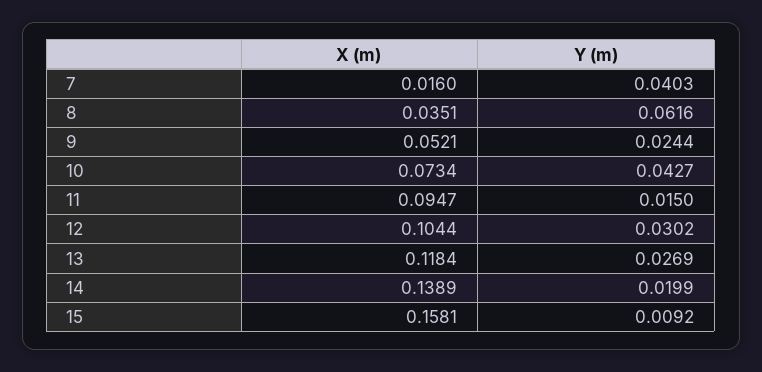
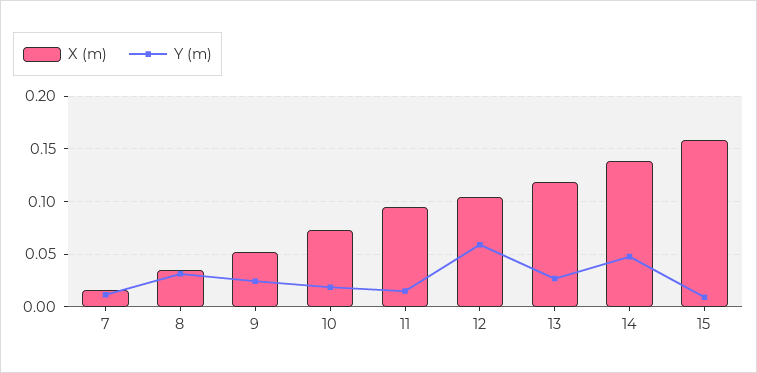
  {
    "X (m)": {
      "7": 0.016,
      "8": 0.0351,
      "9": 0.0521,
      "10": 0.0734,
      "11": 0.0947,
      "12": 0.1044,
      "13": 0.1184,
      "14": 0.1389,
      "15": 0.1581
    },
    "Y (m)": {
-     "7": 0.0403,
+     "7": 0.01,
-     "8": 0.0616,
+     "8": 0.03,
      "9": 0.0244,
-     "10": 0.0427,
+     "10": 0.02,
      "11": 0.015,
-     "12": 0.0302,
+     "12": 0.06,
      "13": 0.0269,
-     "14": 0.0199,
+     "14": 0.05,
      "15": 0.0092
    }
  }

